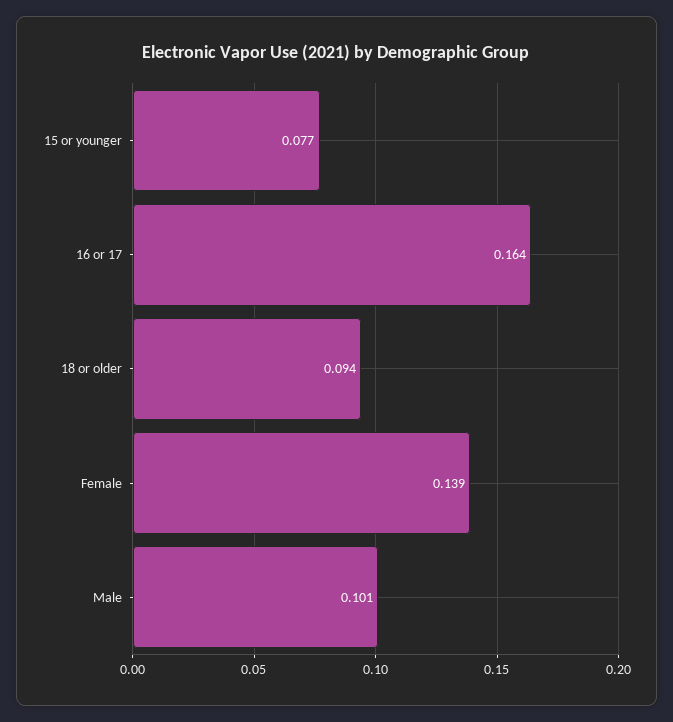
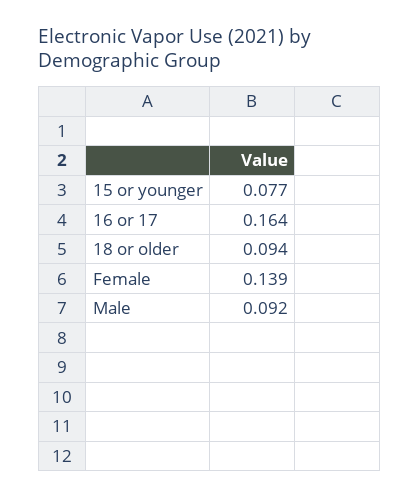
  {
    "15 or younger": 0.077,
    "16 or 17": 0.164,
    "18 or older": 0.094,
    "Female": 0.139,
-   "Male": 0.101
+   "Male": 0.092
  }

